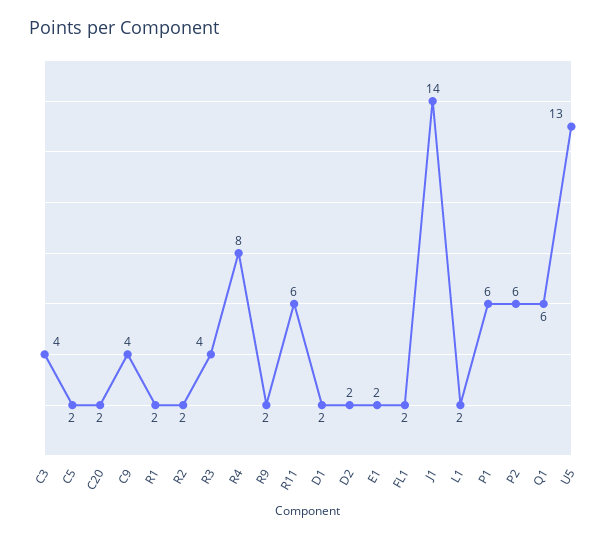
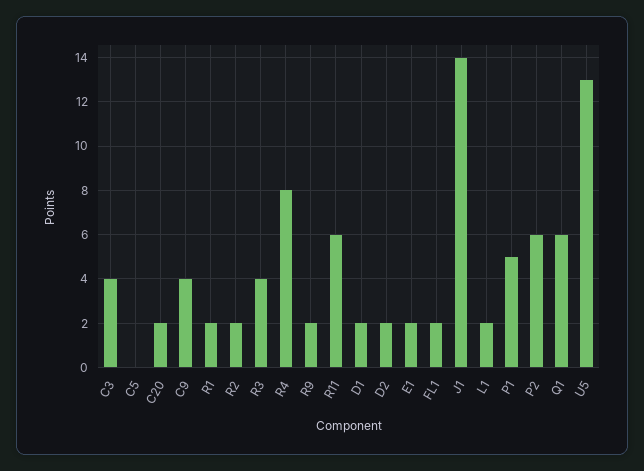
  {
    "C3": 4,
-   "C5": 2,
+   "C5": 0,
    "C20": 2,
    "C9": 4,
    "R1": 2,
    "R2": 2,
    "R3": 4,
    "R4": 8,
    "R9": 2,
    "R11": 6,
    "D1": 2,
    "D2": 2,
    "E1": 2,
    "FL1": 2,
    "J1": 14,
    "L1": 2,
-   "P1": 6,
+   "P1": 5,
    "P2": 6,
    "Q1": 6,
    "U5": 13
  }

